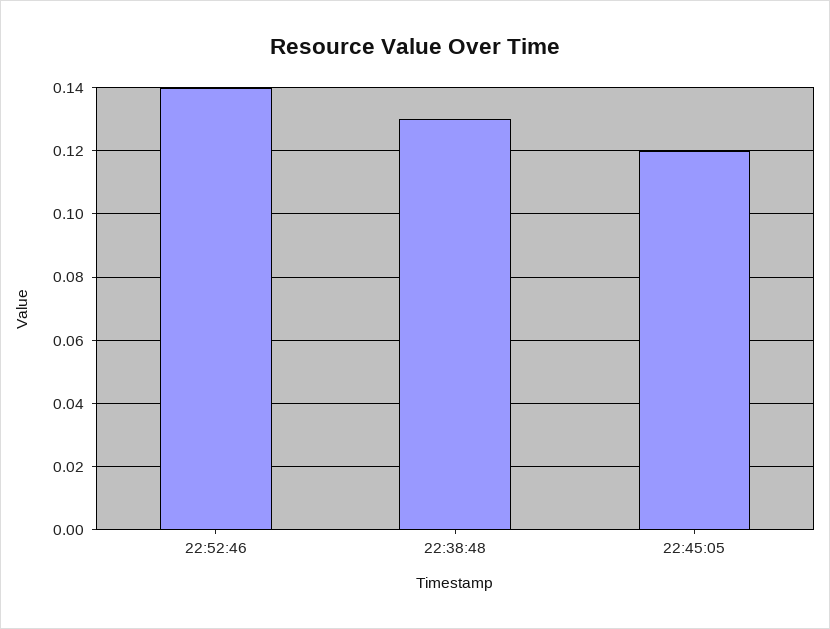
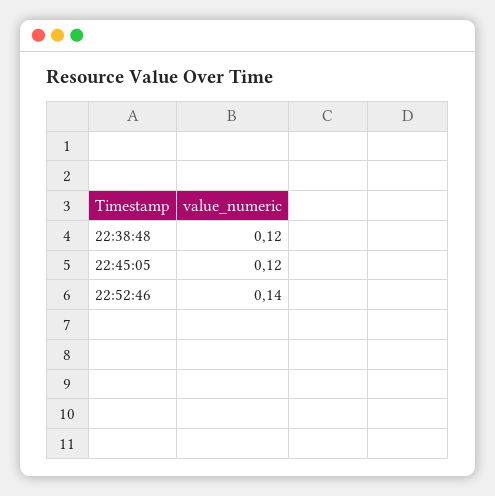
  {
    "22:52:46": 0.14,
-   "22:38:48": 0.13,
+   "22:38:48": 0.12,
    "22:45:05": 0.12
  }

